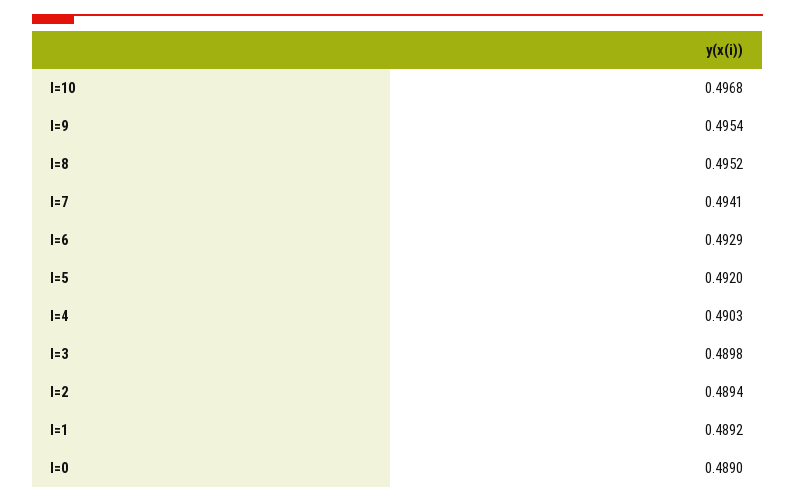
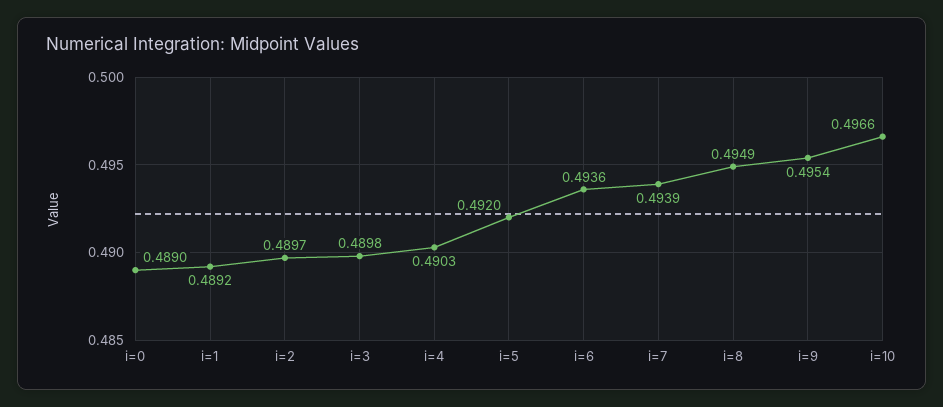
  {
-   "I=10": 0.4968,
+   "I=10": 0.4966,
    "I=9": 0.4954,
-   "I=8": 0.4952,
+   "I=8": 0.4949,
-   "I=7": 0.4941,
+   "I=7": 0.4939,
-   "I=6": 0.4929,
+   "I=6": 0.4936,
    "I=5": 0.492,
    "I=4": 0.4903,
    "I=3": 0.4898,
-   "I=2": 0.4894,
+   "I=2": 0.4897,
    "I=1": 0.4892,
    "I=0": 0.489
  }

